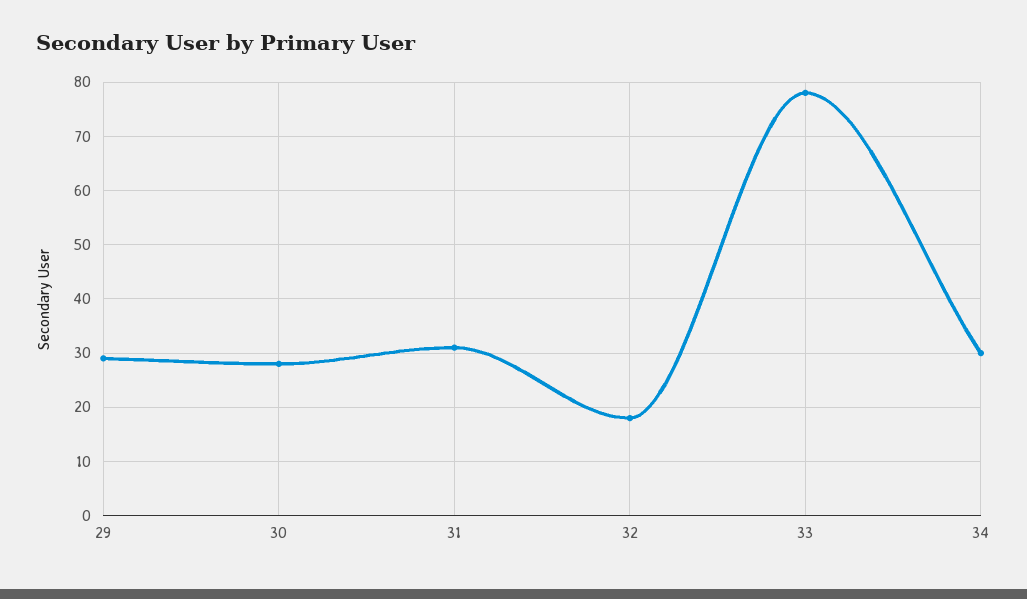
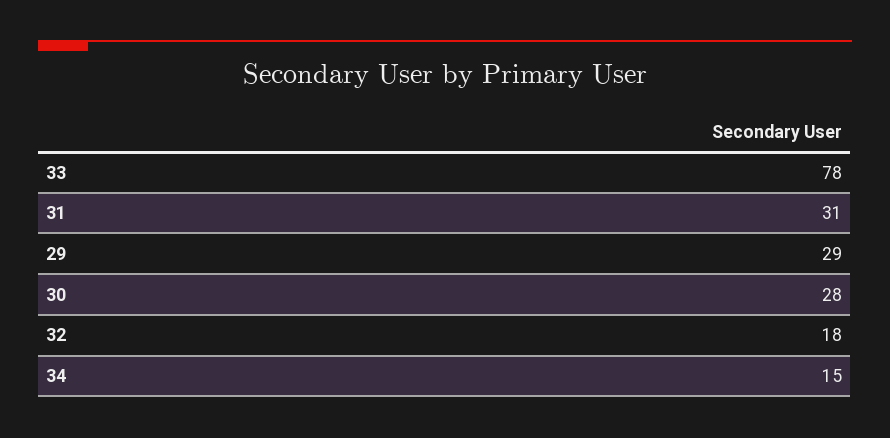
  {
    "29": 29,
    "30": 28,
    "31": 31,
    "32": 18,
    "33": 78,
-   "34": 30
+   "34": 15
  }

